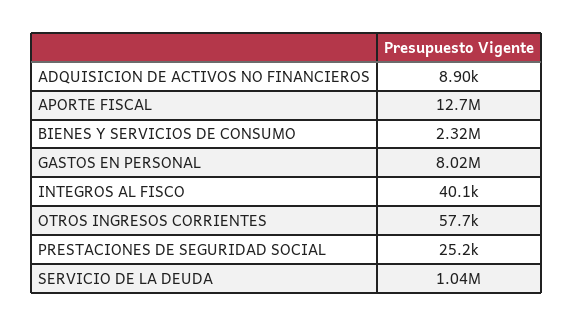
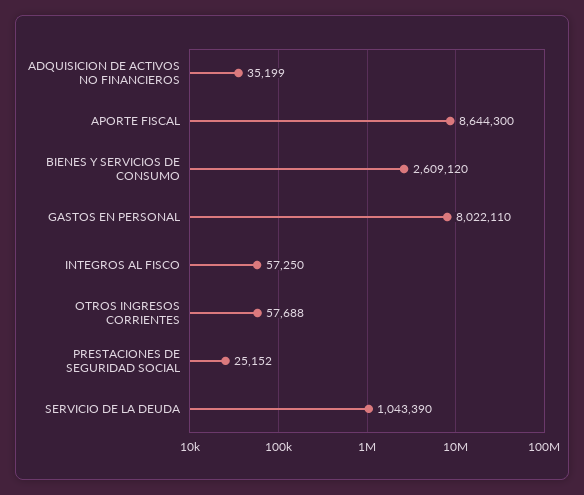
  {
-   "ADQUISICION DE ACTIVOS NO FINANCIEROS": 8900,
+   "ADQUISICION DE ACTIVOS NO FINANCIEROS": 35199,
-   "APORTE FISCAL": 12700000,
+   "APORTE FISCAL": 8644300,
-   "BIENES Y SERVICIOS DE CONSUMO": 2320000,
+   "BIENES Y SERVICIOS DE CONSUMO": 2609120,
    "GASTOS EN PERSONAL": 8022110,
-   "INTEGROS AL FISCO": 40100,
+   "INTEGROS AL FISCO": 57250,
    "OTROS INGRESOS CORRIENTES": 57688,
    "PRESTACIONES DE SEGURIDAD SOCIAL": 25152,
    "SERVICIO DE LA DEUDA": 1043390
  }

